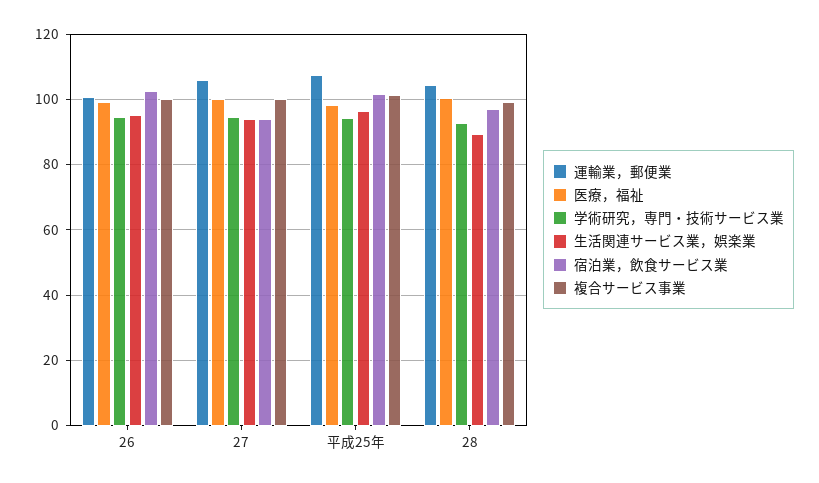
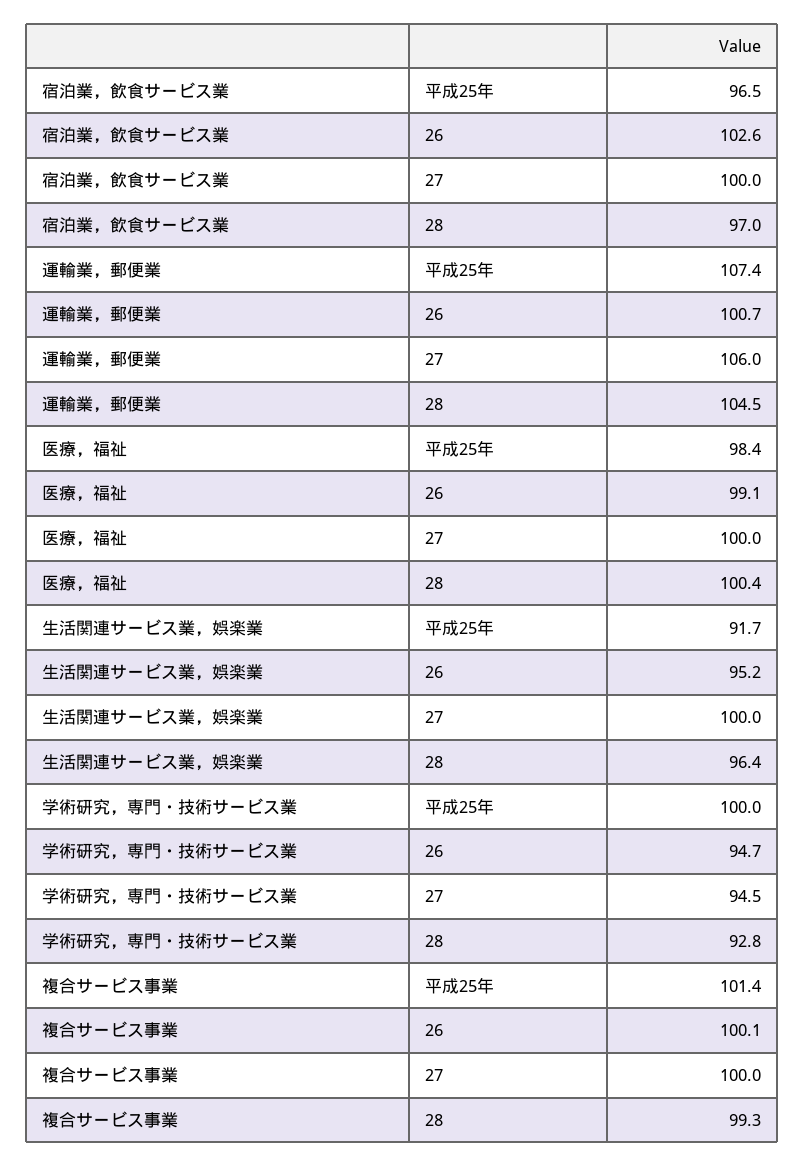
  {
    "運輸業，郵便業": {
      "26": 100.7,
      "27": 106,
      "平成25年": 107.4,
      "28": 104.5
    },
    "医療，福祉": {
      "26": 99.1,
      "27": 100,
      "平成25年": 98.4,
      "28": 100.4
    },
    "学術研究，専門・技術サービス業": {
      "26": 94.7,
      "27": 94.5,
-     "平成25年": 94,
+     "平成25年": 100,
      "28": 92.8
    },
    "生活関連サービス業，娯楽業": {
      "26": 95.2,
-     "27": 94,
+     "27": 100,
-     "平成25年": 96,
+     "平成25年": 91.7,
-     "28": 90
+     "28": 96.4
    },
    "宿泊業，飲食サービス業": {
      "26": 102.6,
-     "27": 94,
+     "27": 100,
-     "平成25年": 102,
+     "平成25年": 96.5,
      "28": 97
    },
    "複合サービス事業": {
      "26": 100.1,
      "27": 100,
      "平成25年": 101.4,
      "28": 99.3
    }
  }

